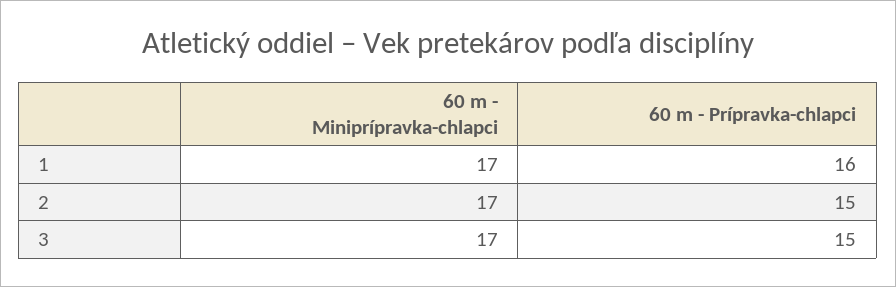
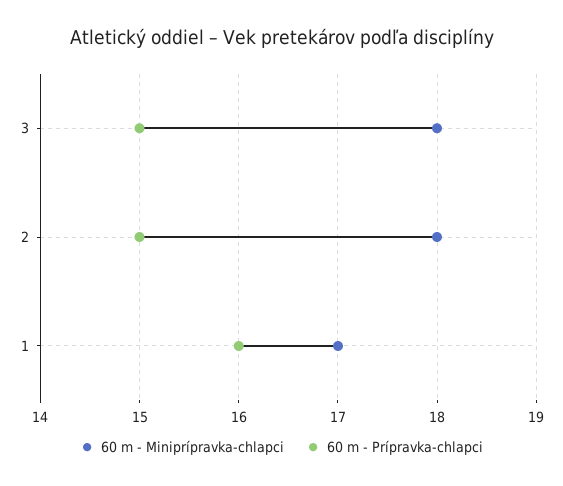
  {
    "60 m - Miniprípravka-chlapci": {
      "1": 17,
-     "2": 17,
+     "2": 18,
-     "3": 17
+     "3": 18
    },
    "60 m - Prípravka-chlapci": {
      "1": 16,
      "2": 15,
      "3": 15
    }
  }

